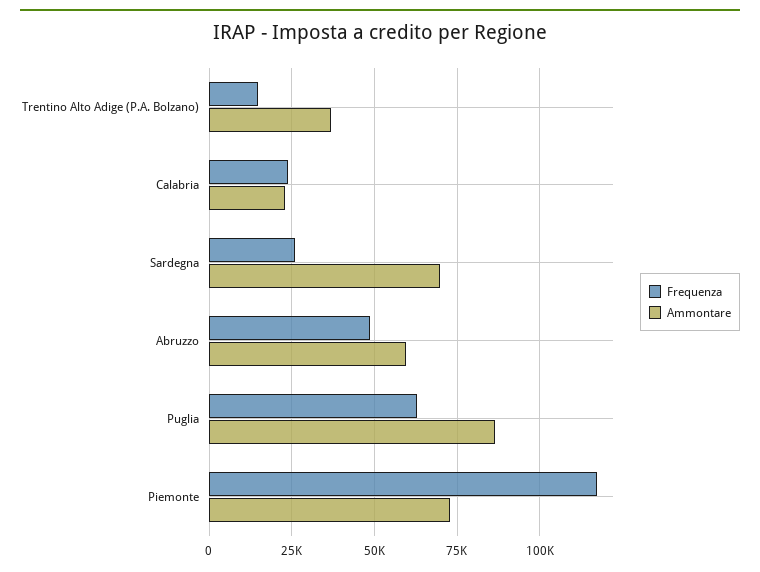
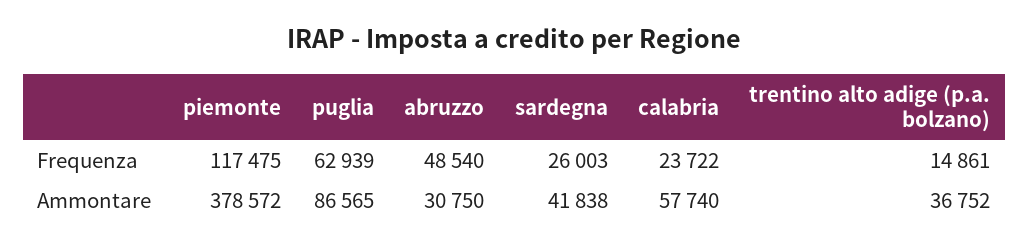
  {
    "Frequenza": {
      "Trentino Alto Adige (P.A. Bolzano)": 14861,
      "Calabria": 23722,
      "Sardegna": 26003,
      "Abruzzo": 48540,
      "Puglia": 62939,
      "Piemonte": 117475
    },
    "Ammontare": {
      "Trentino Alto Adige (P.A. Bolzano)": 36752,
-     "Calabria": 22500,
+     "Calabria": 57740,
-     "Sardegna": 70000,
+     "Sardegna": 41838,
-     "Abruzzo": 60000,
+     "Abruzzo": 30750,
      "Puglia": 86565,
-     "Piemonte": 72500
+     "Piemonte": 378572
    }
  }

